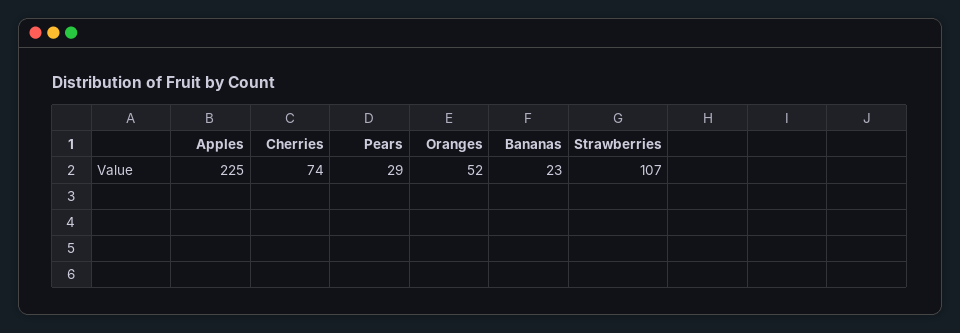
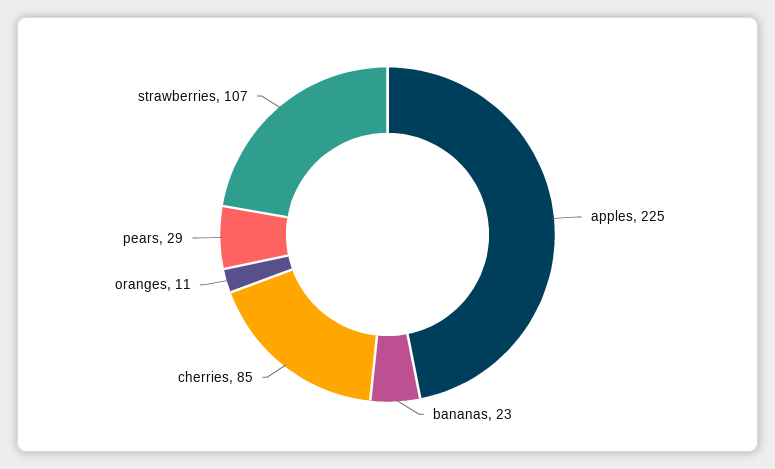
  {
    "Apples": 225,
-   "Cherries": 74,
+   "Cherries": 85,
    "Pears": 29,
-   "Oranges": 52,
+   "Oranges": 11,
    "Bananas": 23,
    "Strawberries": 107
  }

